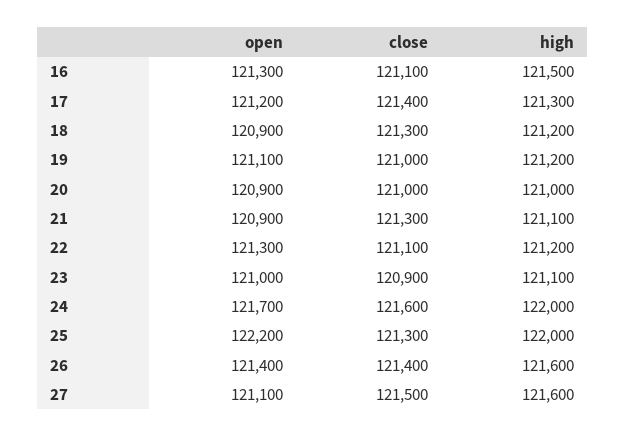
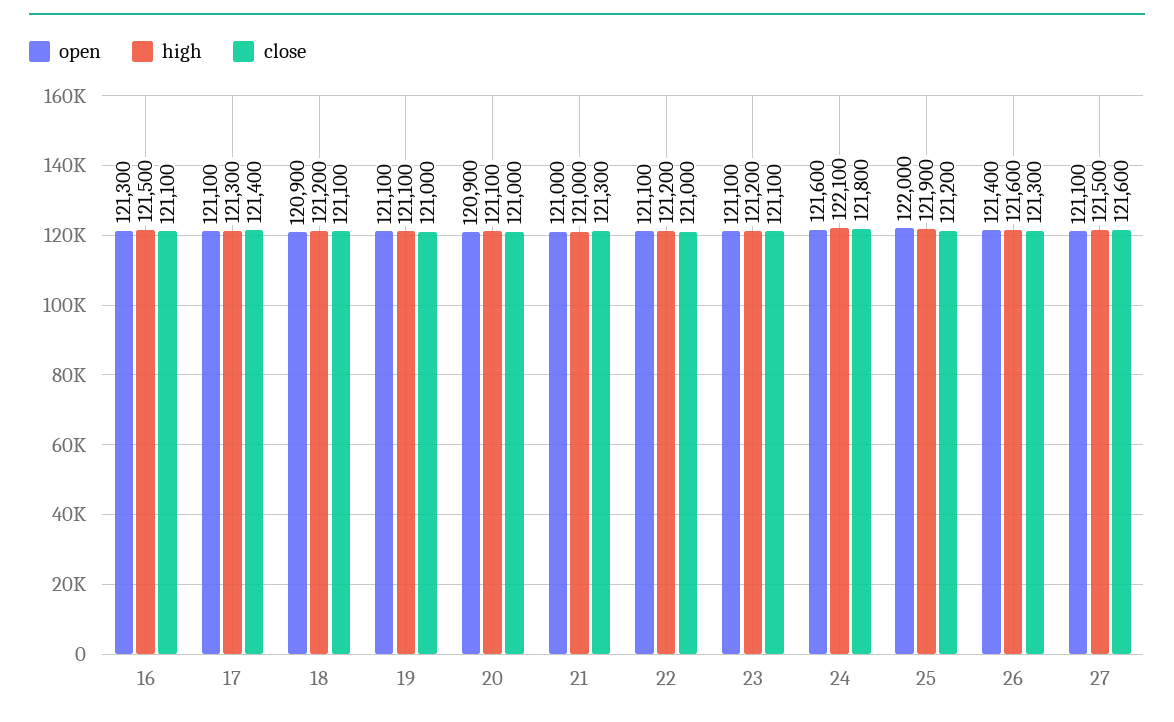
  {
    "open": {
      "16": 121300,
-     "17": 121200,
+     "17": 121100,
      "18": 120900,
      "19": 121100,
      "20": 120900,
-     "21": 120900,
+     "21": 121000,
-     "22": 121300,
+     "22": 121100,
-     "23": 121000,
+     "23": 121100,
-     "24": 121700,
+     "24": 121600,
-     "25": 122200,
+     "25": 122000,
      "26": 121400,
      "27": 121100
    },
    "close": {
      "16": 121100,
      "17": 121400,
-     "18": 121300,
+     "18": 121100,
      "19": 121000,
      "20": 121000,
      "21": 121300,
-     "22": 121100,
+     "22": 121000,
-     "23": 120900,
+     "23": 121100,
-     "24": 121600,
+     "24": 121800,
-     "25": 121300,
+     "25": 121200,
-     "26": 121400,
+     "26": 121300,
-     "27": 121500
+     "27": 121600
    },
    "high": {
      "16": 121500,
      "17": 121300,
      "18": 121200,
-     "19": 121200,
+     "19": 121100,
-     "20": 121000,
+     "20": 121100,
-     "21": 121100,
+     "21": 121000,
      "22": 121200,
-     "23": 121100,
+     "23": 121200,
-     "24": 122000,
+     "24": 122100,
-     "25": 122000,
+     "25": 121900,
      "26": 121600,
-     "27": 121600
+     "27": 121500
    }
  }

